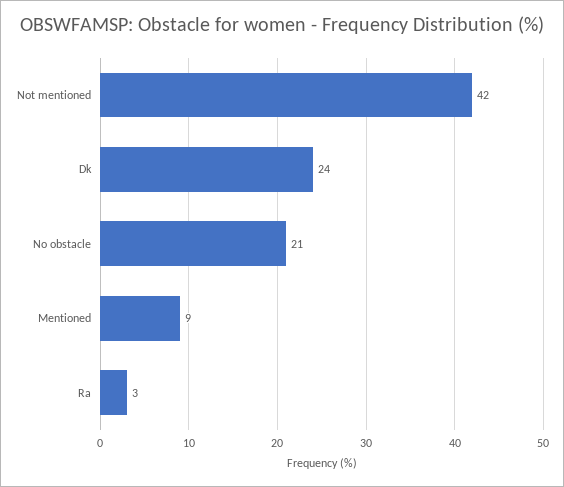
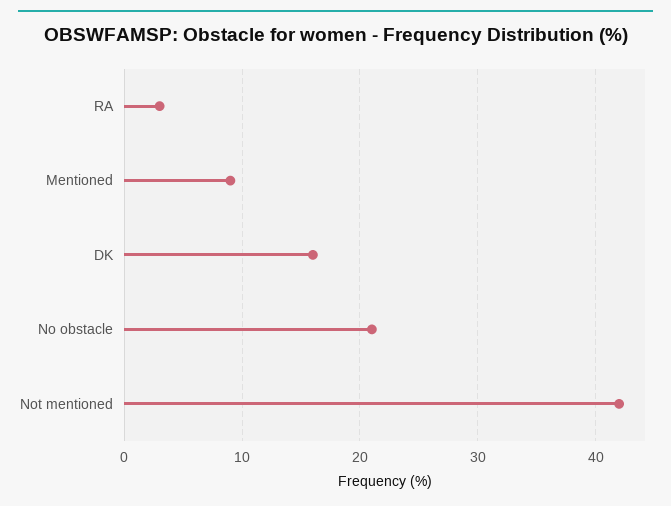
  {
    "Not mentioned": 42,
-   "Dk": 24,
+   "Dk": 16,
    "No obstacle": 21,
    "Mentioned": 9,
    "Ra": 3
  }

